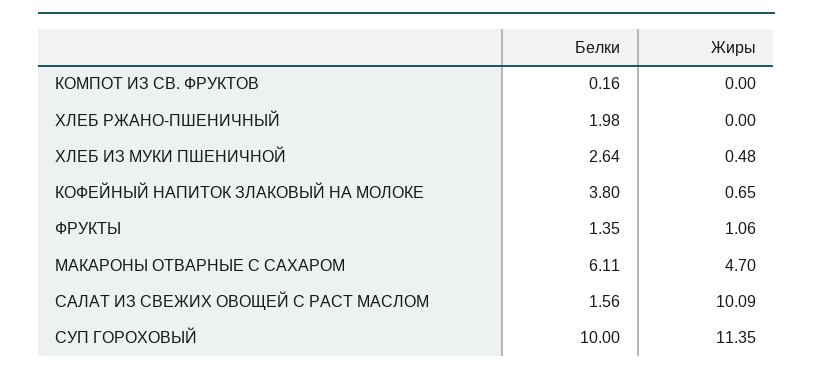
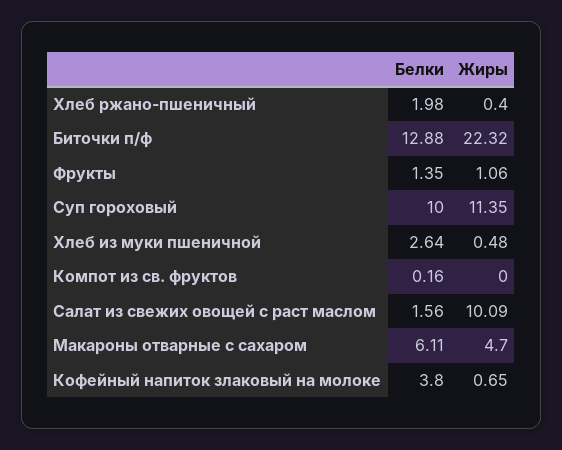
  {
    "Белки": {
      "КОМПОТ ИЗ СВ. ФРУКТОВ": 0.16,
      "ХЛЕБ РЖАНО-ПШЕНИЧНЫЙ": 1.98,
      "ХЛЕБ ИЗ МУКИ ПШЕНИЧНОЙ": 2.64,
      "КОФЕЙНЫЙ НАПИТОК ЗЛАКОВЫЙ НА МОЛОКЕ": 3.8,
      "ФРУКТЫ": 1.35,
      "МАКАРОНЫ ОТВАРНЫЕ С САХАРОМ": 6.11,
      "САЛАТ ИЗ СВЕЖИХ ОВОЩЕЙ С РАСТ МАСЛОМ": 1.56,
-     "СУП ГОРОХОВЫЙ": 10
+     "СУП ГОРОХОВЫЙ": 10,
+     "Биточки п/ф": 12.88
    },
    "Жиры": {
      "КОМПОТ ИЗ СВ. ФРУКТОВ": 0,
-     "ХЛЕБ РЖАНО-ПШЕНИЧНЫЙ": 0,
+     "ХЛЕБ РЖАНО-ПШЕНИЧНЫЙ": 0.4,
      "ХЛЕБ ИЗ МУКИ ПШЕНИЧНОЙ": 0.48,
      "КОФЕЙНЫЙ НАПИТОК ЗЛАКОВЫЙ НА МОЛОКЕ": 0.65,
      "ФРУКТЫ": 1.06,
      "МАКАРОНЫ ОТВАРНЫЕ С САХАРОМ": 4.7,
      "САЛАТ ИЗ СВЕЖИХ ОВОЩЕЙ С РАСТ МАСЛОМ": 10.09,
-     "СУП ГОРОХОВЫЙ": 11.35
+     "СУП ГОРОХОВЫЙ": 11.35,
+     "Биточки п/ф": 22.32
    }
  }

